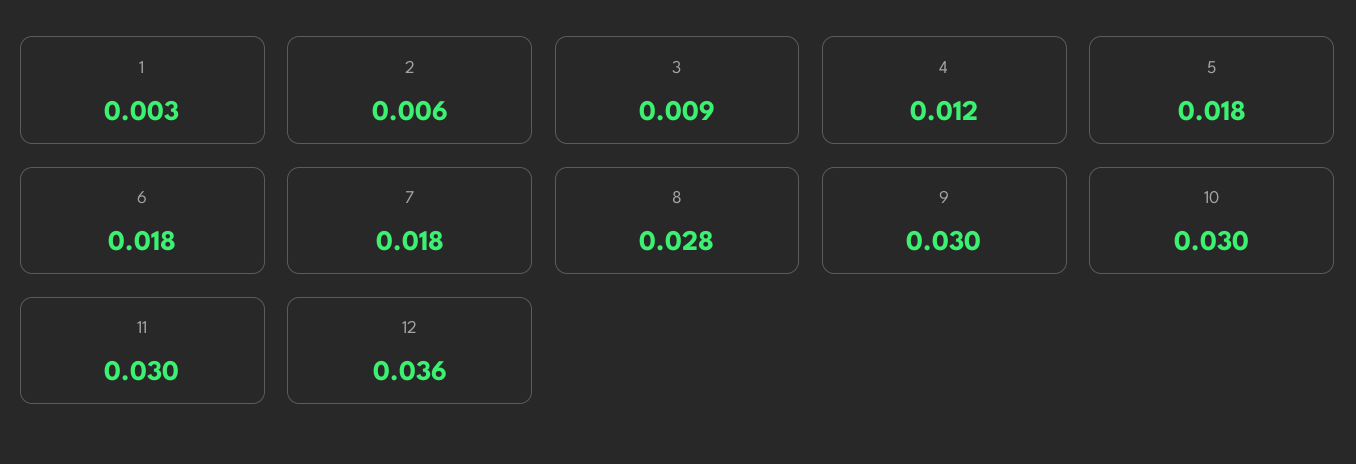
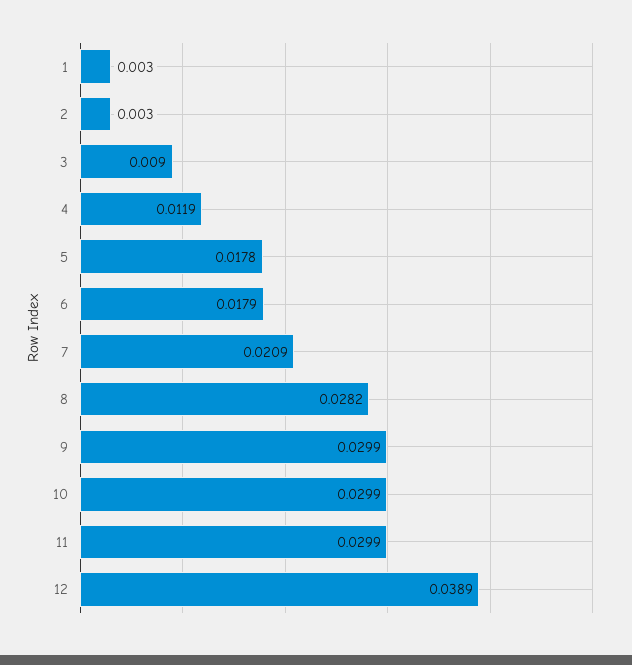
  {
    "1": 0.003,
-   "2": 0.006,
+   "2": 0.003,
    "3": 0.009,
    "4": 0.0119,
    "5": 0.0178,
    "6": 0.0179,
-   "7": 0.018,
+   "7": 0.0209,
    "8": 0.0282,
    "9": 0.0299,
    "10": 0.0299,
    "11": 0.0299,
-   "12": 0.036
+   "12": 0.0389
  }

